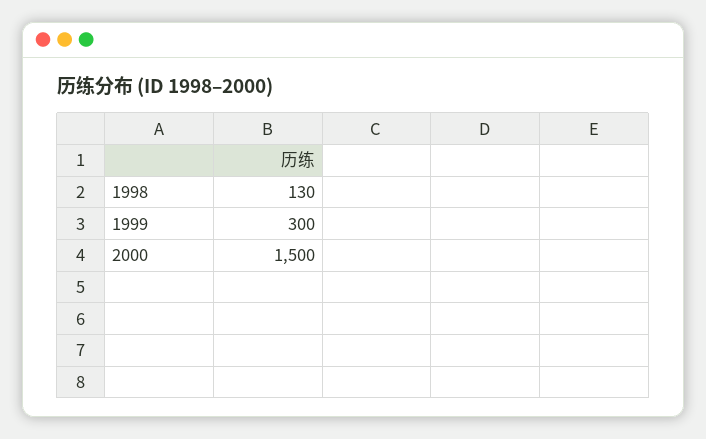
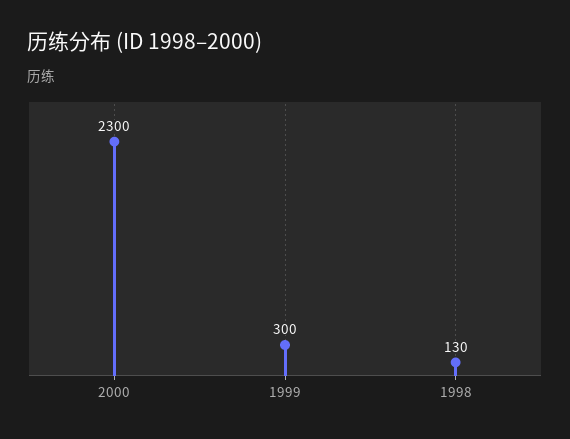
  {
    "1998": 130,
    "1999": 300,
-   "2000": 1500
+   "2000": 2300
  }

